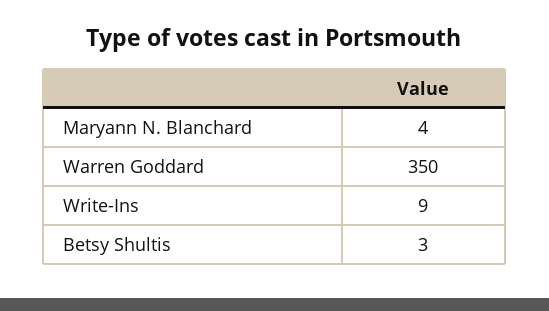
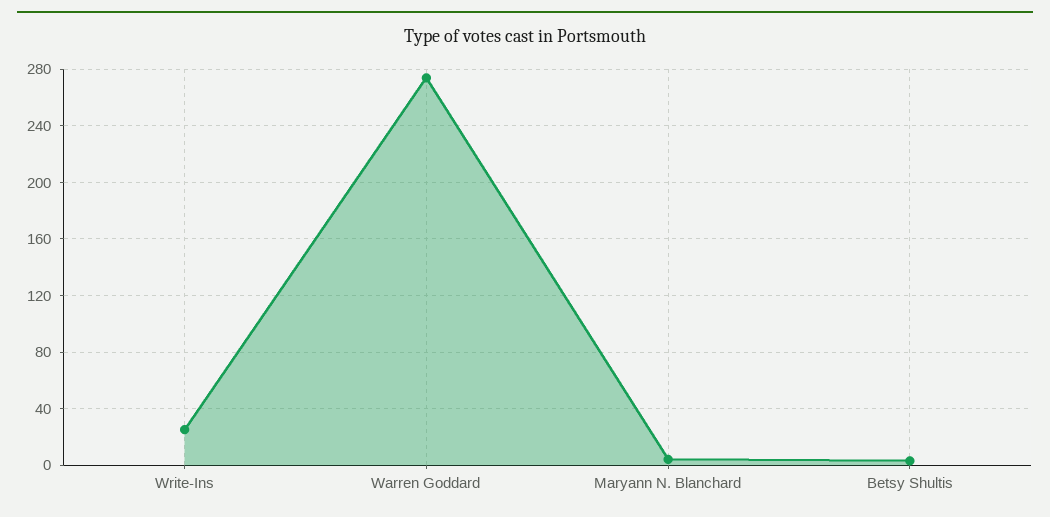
  {
    "Maryann N. Blanchard": 4,
-   "Warren Goddard": 350,
+   "Warren Goddard": 275,
-   "Write-Ins": 9,
+   "Write-Ins": 25,
    "Betsy Shultis": 3
  }

